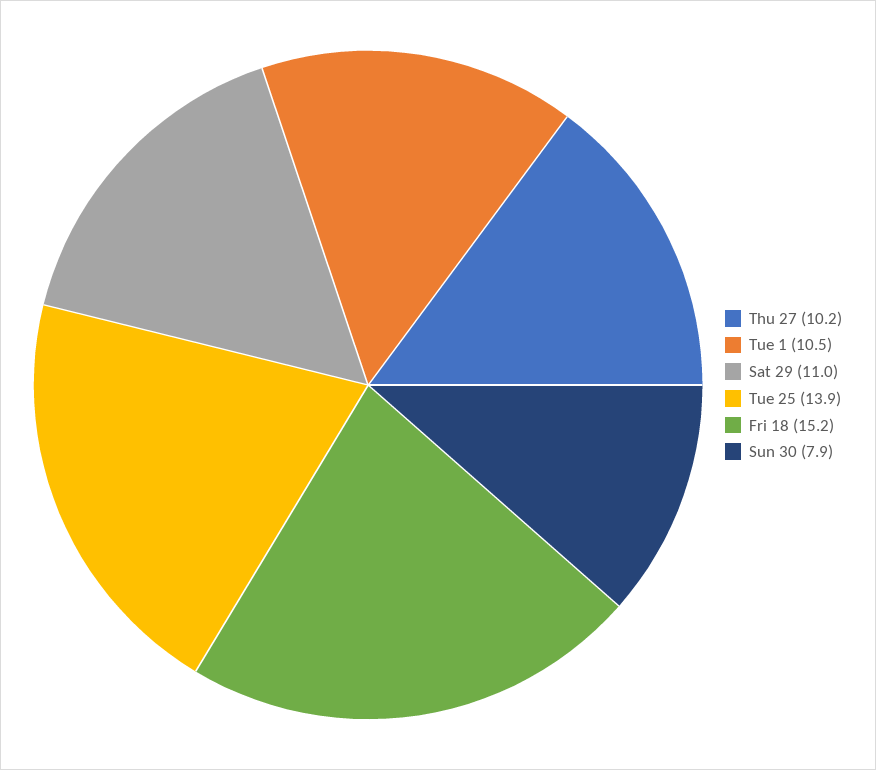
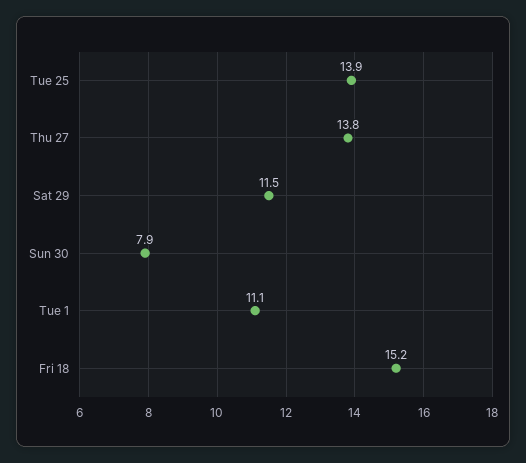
  {
-   "Thu 27": 10.2,
+   "Thu 27": 13.8,
-   "Tue 1": 10.5,
+   "Tue 1": 11.1,
-   "Sat 29": 11,
+   "Sat 29": 11.5,
    "Tue 25": 13.9,
    "Fri 18": 15.2,
    "Sun 30": 7.9
  }

